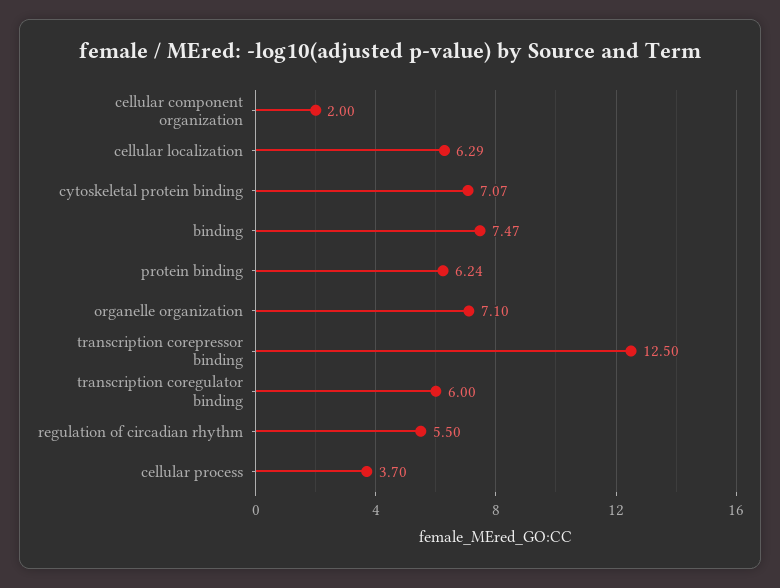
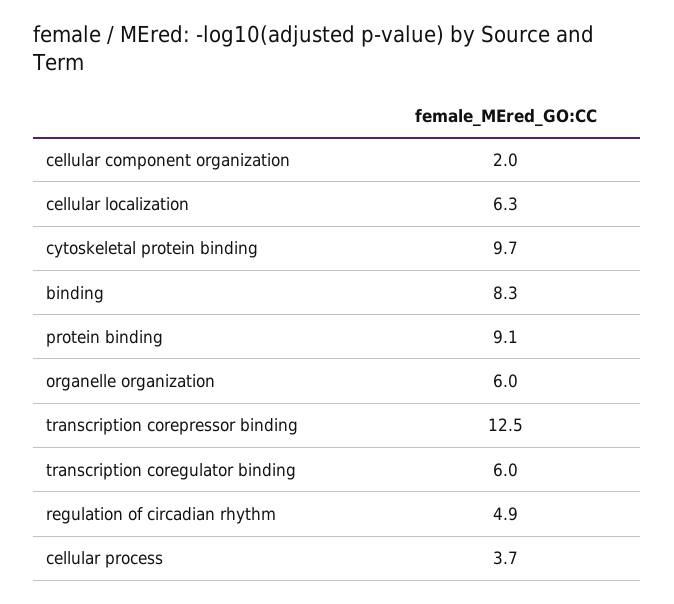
  {
    "cellular component organization": 2,
    "cellular localization": 6.29,
-   "cytoskeletal protein binding": 7.07,
+   "cytoskeletal protein binding": 9.7,
-   "binding": 7.47,
+   "binding": 8.3,
-   "protein binding": 6.24,
+   "protein binding": 9.1,
-   "organelle organization": 7.1,
+   "organelle organization": 6,
    "transcription corepressor binding": 12.5,
    "transcription coregulator binding": 6,
-   "regulation of circadian rhythm": 5.5,
+   "regulation of circadian rhythm": 4.9,
    "cellular process": 3.7
  }

